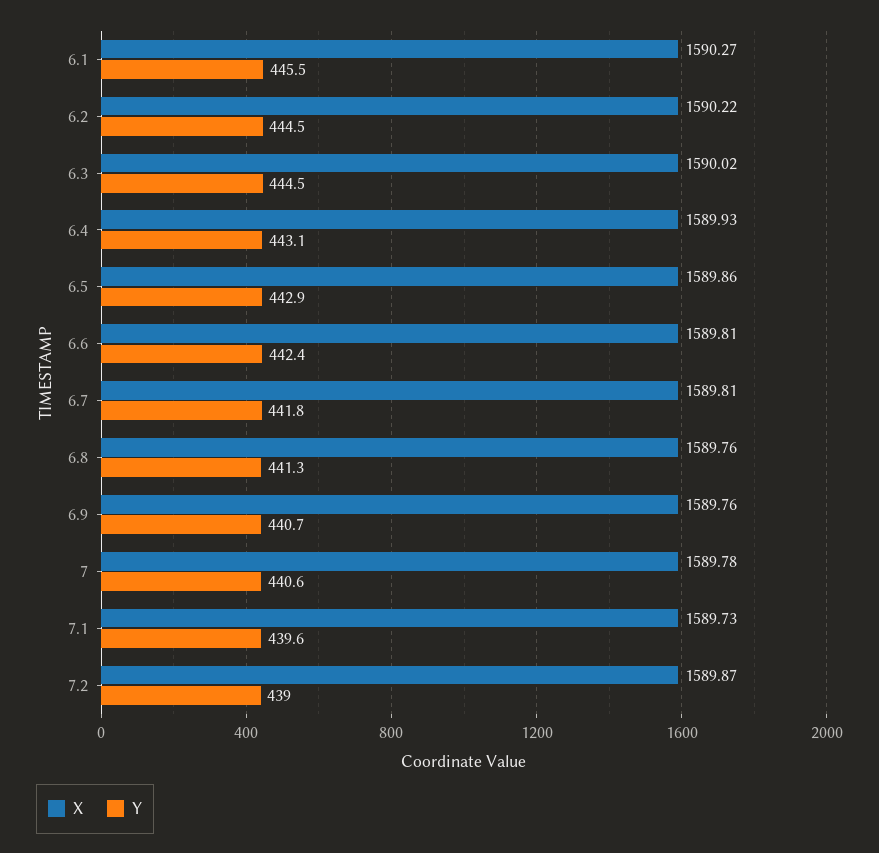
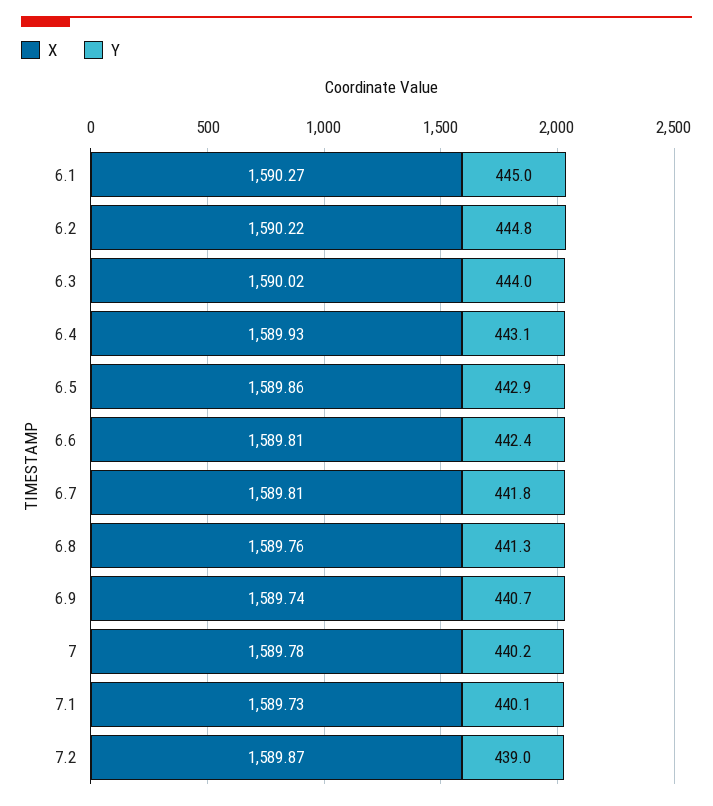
  {
    "X": {
      "6.1": 1590.27,
      "6.2": 1590.22,
      "6.3": 1590.02,
      "6.4": 1589.93,
      "6.5": 1589.86,
      "6.6": 1589.81,
      "6.7": 1589.81,
      "6.8": 1589.76,
-     "6.9": 1589.76,
+     "6.9": 1589.74,
      "7": 1589.78,
      "7.1": 1589.73,
      "7.2": 1589.87
    },
    "Y": {
-     "6.1": 445.5,
+     "6.1": 445,
-     "6.2": 444.5,
+     "6.2": 444.8,
-     "6.3": 444.5,
+     "6.3": 444,
      "6.4": 443.1,
      "6.5": 442.9,
      "6.6": 442.4,
      "6.7": 441.8,
      "6.8": 441.3,
      "6.9": 440.7,
-     "7": 440.6,
+     "7": 440.2,
-     "7.1": 439.6,
+     "7.1": 440.1,
      "7.2": 439
    }
  }

